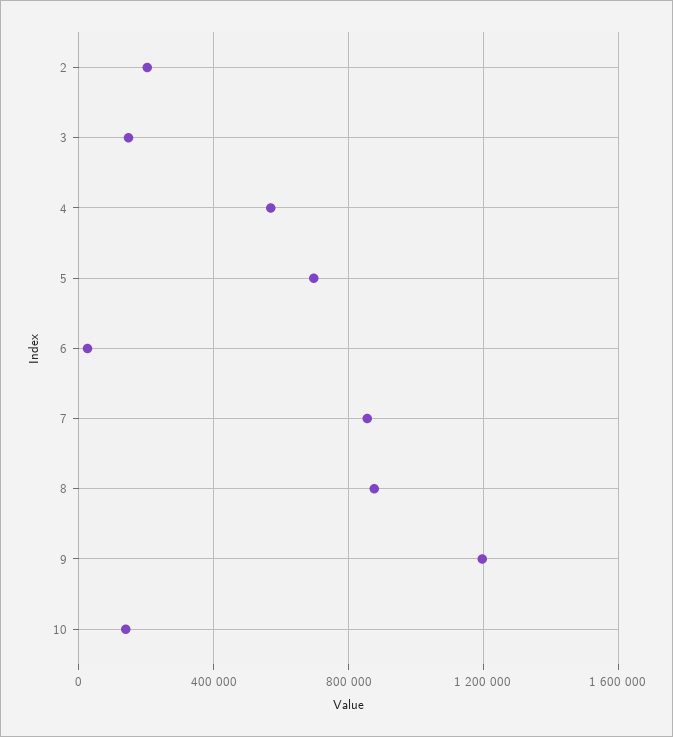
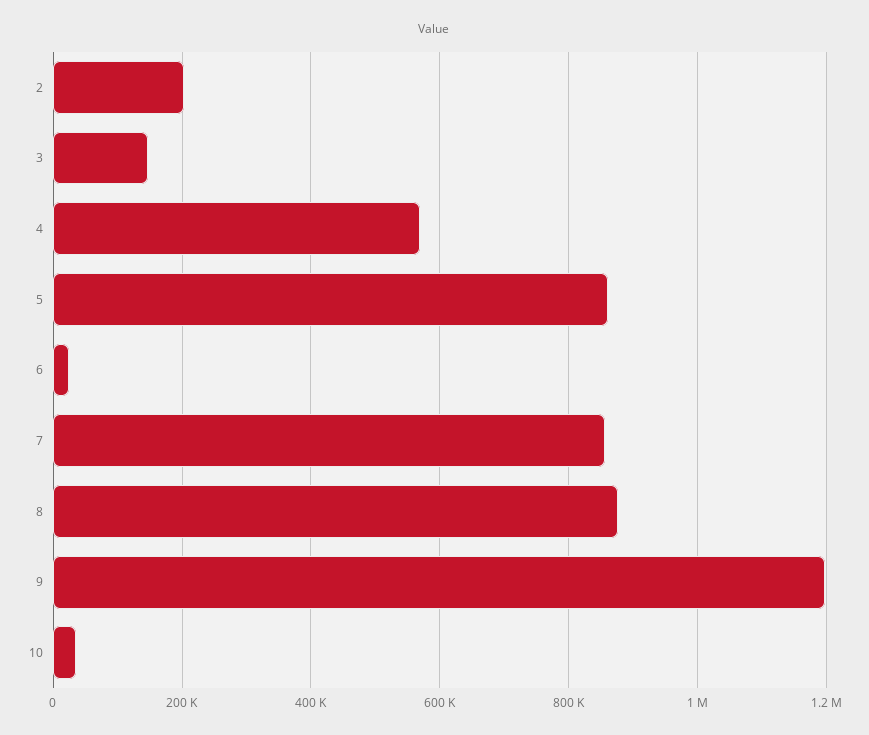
  {
    "2": 200000,
    "3": 140000,
    "4": 560000,
-   "5": 700000,
+   "5": 860000,
    "6": 20000,
    "7": 860000,
    "8": 880000,
    "9": 1200000,
-   "10": 150000
+   "10": 40000
  }

